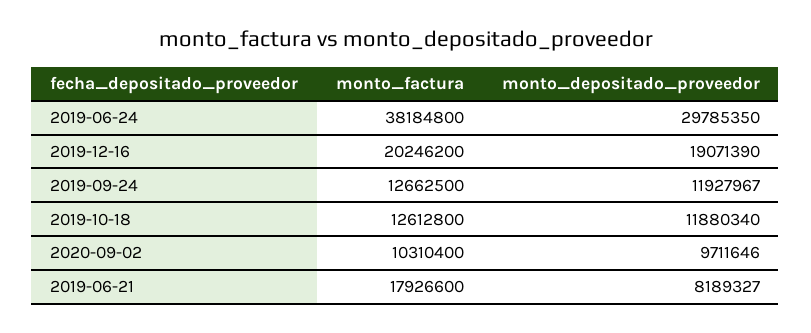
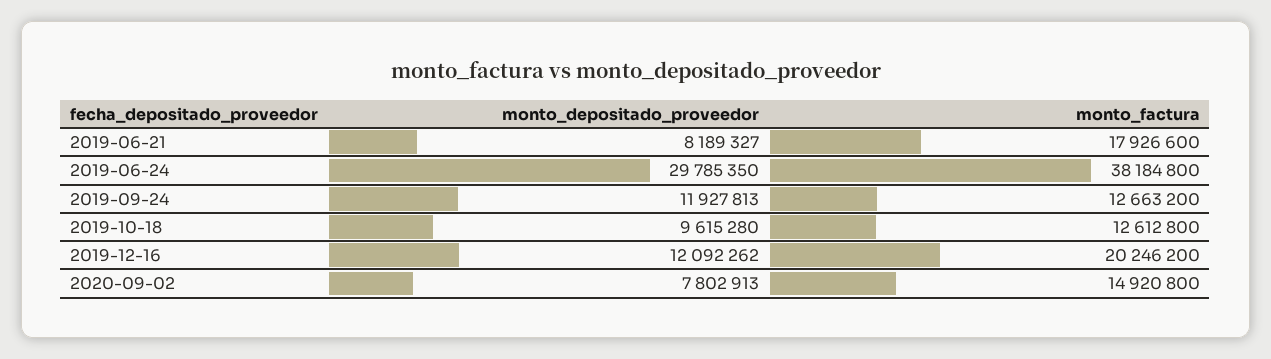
  {
    "monto_factura": {
      "2019-06-24": 38184800,
      "2019-12-16": 20246200,
-     "2019-09-24": 12662500,
+     "2019-09-24": 12663200,
      "2019-10-18": 12612800,
-     "2020-09-02": 10310400,
+     "2020-09-02": 14920800,
      "2019-06-21": 17926600
    },
    "monto_depositado_proveedor": {
      "2019-06-24": 29785350,
-     "2019-12-16": 19071390,
+     "2019-12-16": 12092262,
-     "2019-09-24": 11927967,
+     "2019-09-24": 11927813,
-     "2019-10-18": 11880340,
+     "2019-10-18": 9615280,
-     "2020-09-02": 9711646,
+     "2020-09-02": 7802913,
      "2019-06-21": 8189327
    }
  }

